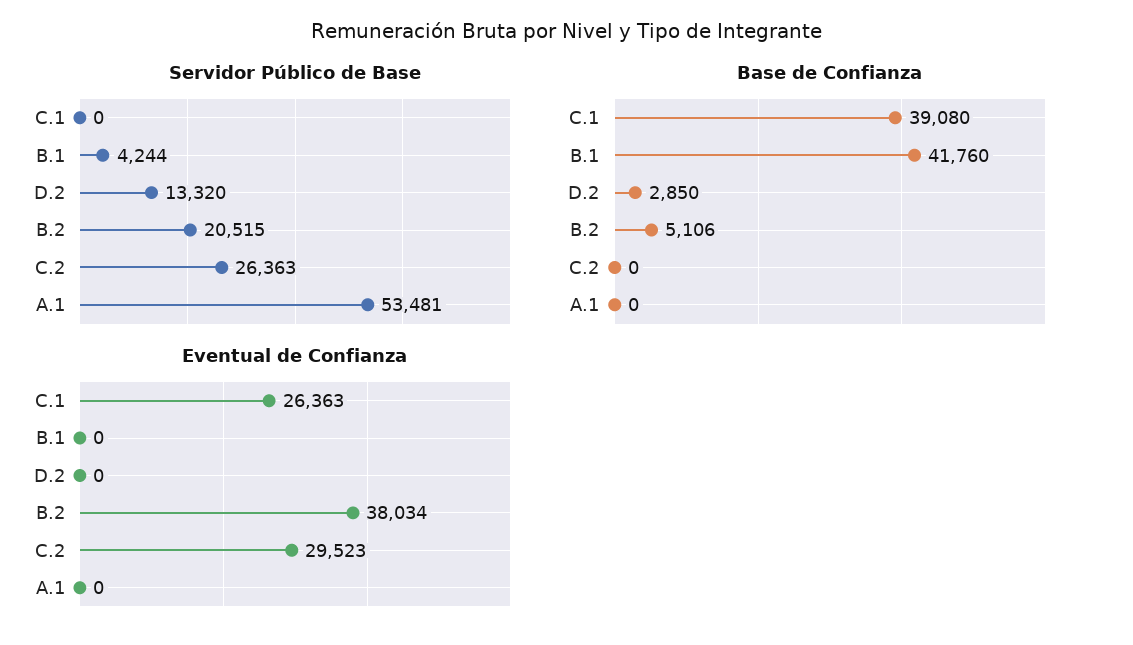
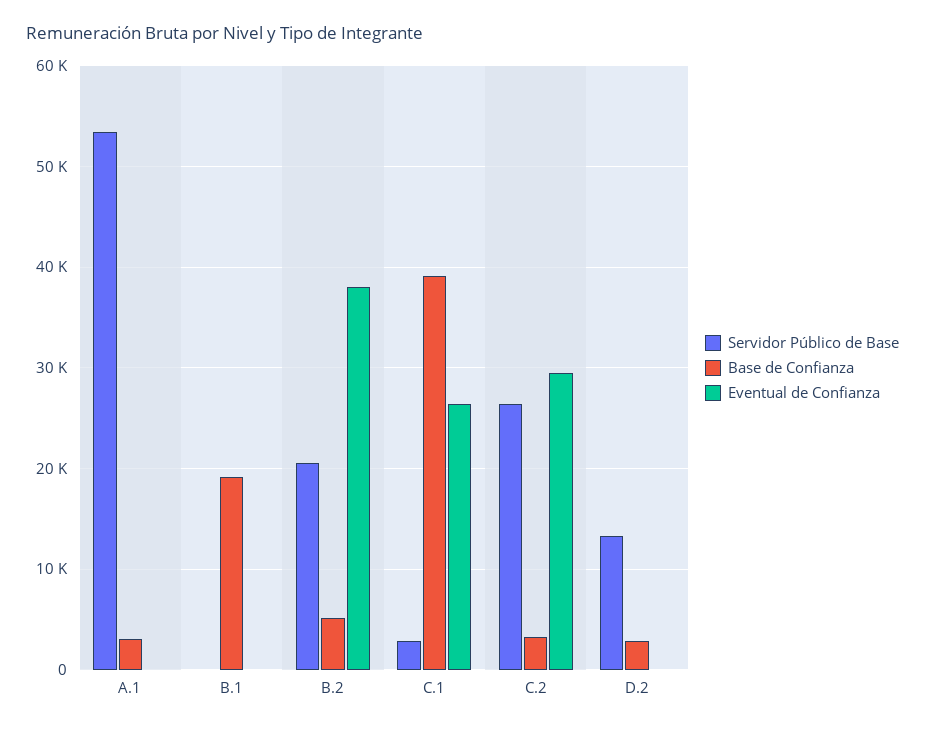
  {
    "Servidor Público de Base": {
-     "C.1": 0,
+     "C.1": 3000,
-     "B.1": 4244,
+     "B.1": 0,
      "D.2": 13320,
      "B.2": 20515,
      "C.2": 26363,
      "A.1": 53481
    },
    "Base de Confianza": {
      "C.1": 39080,
-     "B.1": 41760,
+     "B.1": 19000,
      "D.2": 2850,
      "B.2": 5106,
-     "C.2": 0,
+     "C.2": 3000,
-     "A.1": 0
+     "A.1": 3000
    },
    "Eventual de Confianza": {
      "C.1": 26363,
      "B.1": 0,
      "D.2": 0,
      "B.2": 38034,
      "C.2": 29523,
      "A.1": 0
    }
  }

